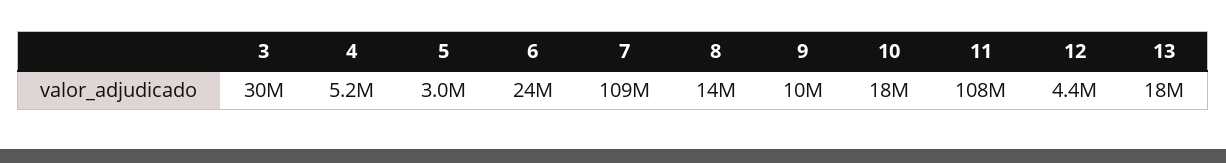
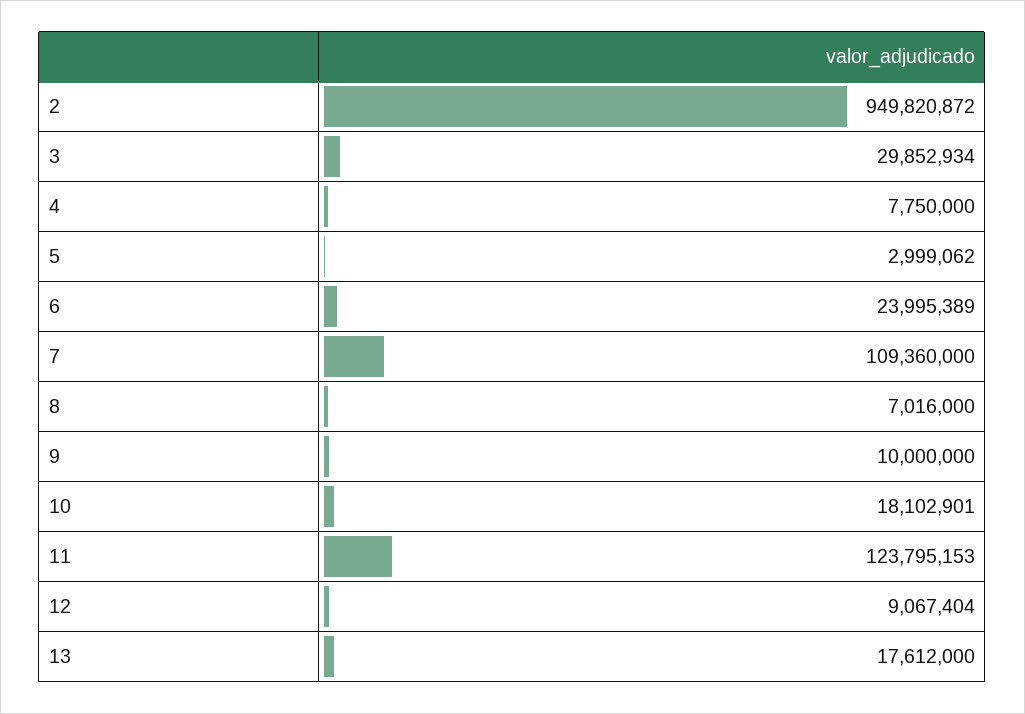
  {
    "3": 29852934,
-   "4": 5200000,
+   "4": 7750000,
    "5": 2999062,
    "6": 23995389,
    "7": 109360000,
-   "8": 14000000,
+   "8": 7016000,
    "9": 10000000,
    "10": 18102901,
-   "11": 108000000,
+   "11": 123795153,
-   "12": 4400000,
+   "12": 9067404,
-   "13": 17612000
+   "13": 17612000,
+   "2": 949820872
  }

